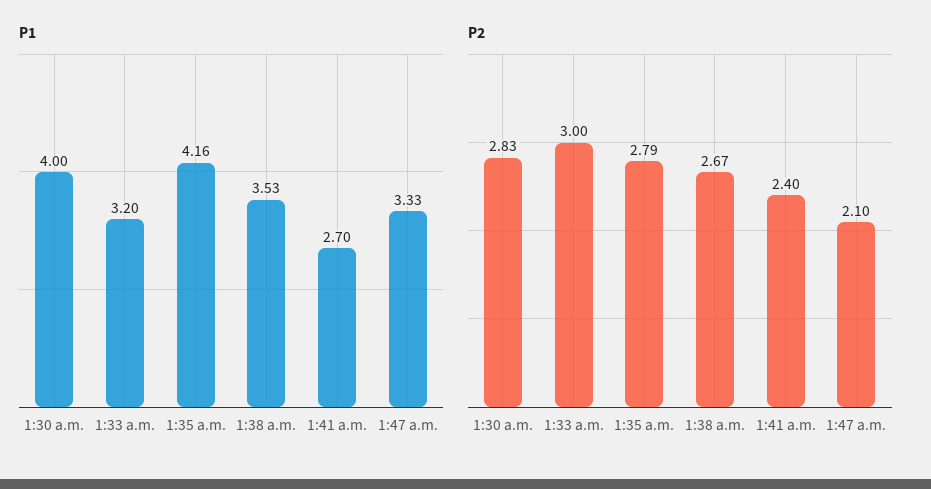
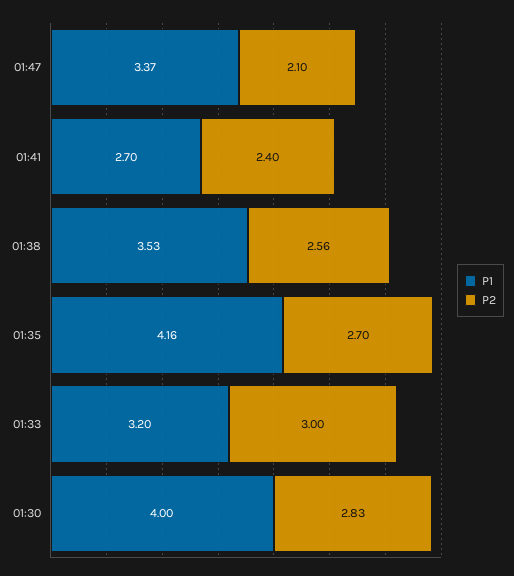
  {
    "P1": {
      "1:30 a.m.": 4,
      "1:33 a.m.": 3.2,
      "1:35 a.m.": 4.16,
      "1:38 a.m.": 3.53,
      "1:41 a.m.": 2.7,
-     "1:47 a.m.": 3.33
+     "1:47 a.m.": 3.37
    },
    "P2": {
      "1:30 a.m.": 2.83,
      "1:33 a.m.": 3,
-     "1:35 a.m.": 2.79,
+     "1:35 a.m.": 2.7,
-     "1:38 a.m.": 2.67,
+     "1:38 a.m.": 2.56,
      "1:41 a.m.": 2.4,
      "1:47 a.m.": 2.1
    }
  }

